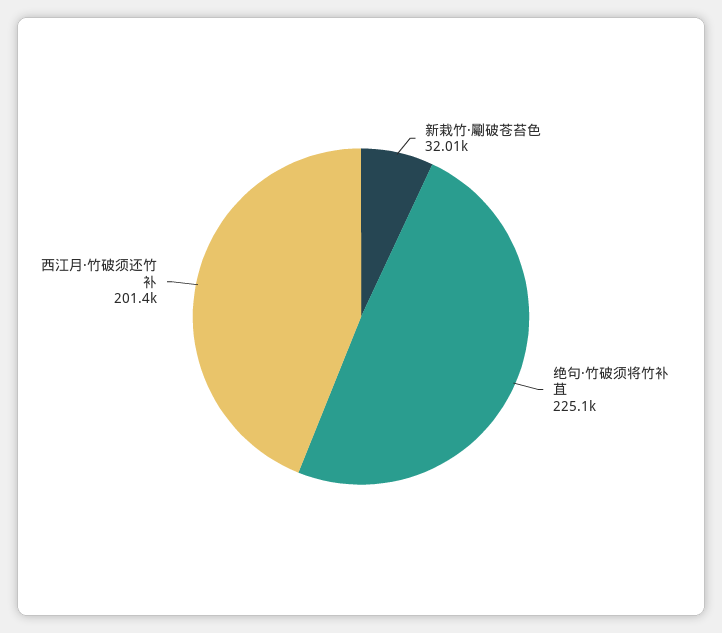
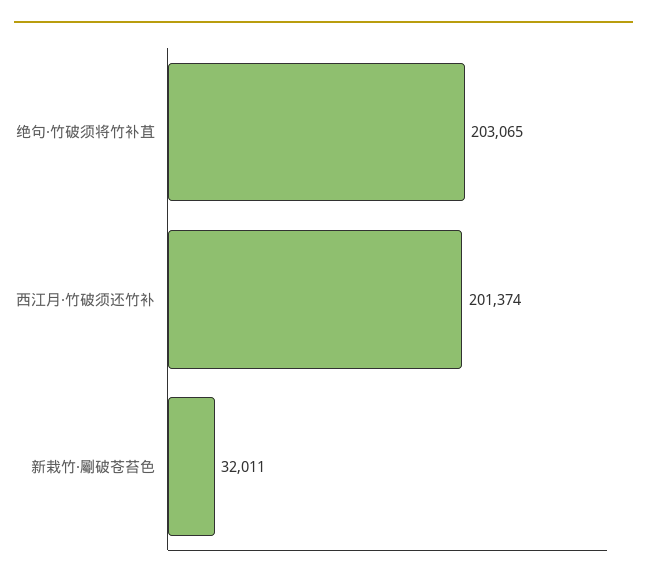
  {
    "新栽竹·劚破苍苔色": 32011,
-   "绝句·竹破须将竹补苴": 225100,
+   "绝句·竹破须将竹补苴": 203065,
    "西江月·竹破须还竹补": 201374
  }

